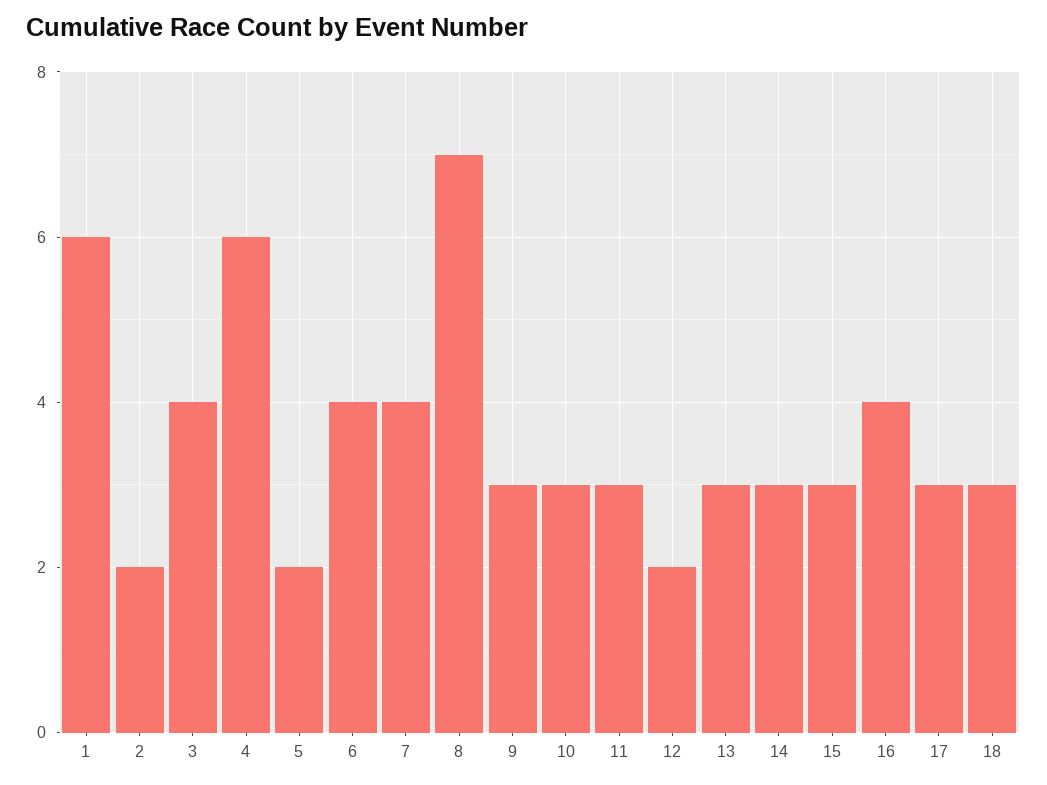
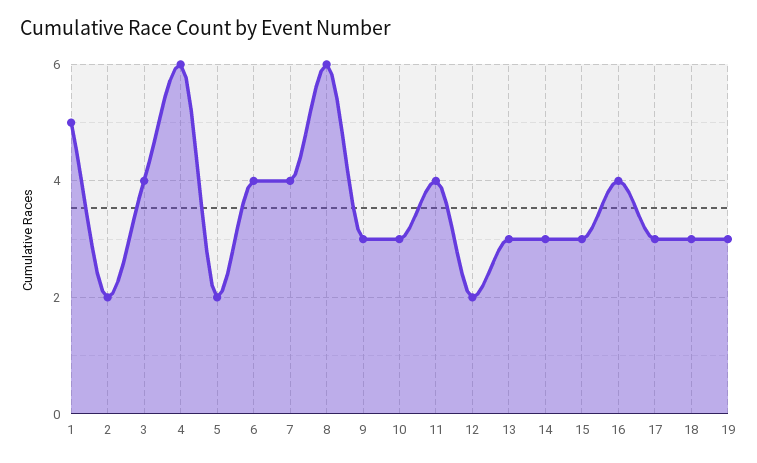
  {
-   "1": 6,
+   "1": 5,
    "2": 2,
    "3": 4,
    "4": 6,
    "5": 2,
    "6": 4,
    "7": 4,
-   "8": 7,
+   "8": 6,
    "9": 3,
    "10": 3,
-   "11": 3,
+   "11": 4,
    "12": 2,
    "13": 3,
    "14": 3,
    "15": 3,
    "16": 4,
    "17": 3,
-   "18": 3
+   "18": 3,
+   "19": 3
  }

